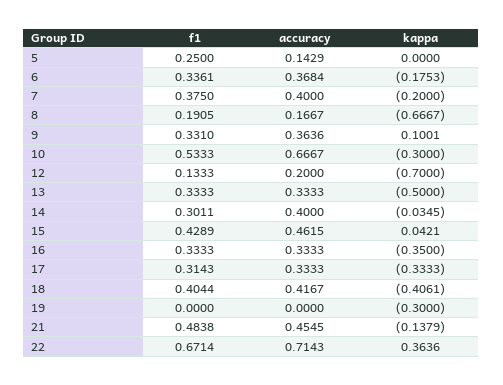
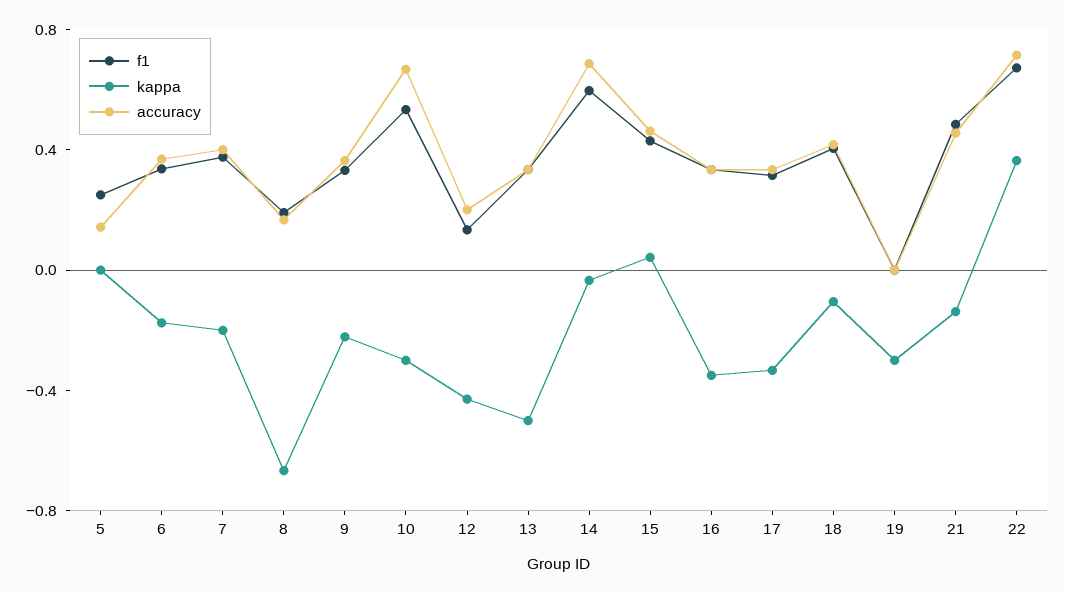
  {
    "f1": {
      "5": 0.25,
      "6": 0.3361,
      "7": 0.375,
      "8": 0.1905,
      "9": 0.331,
      "10": 0.5333,
      "12": 0.1333,
      "13": 0.3333,
-     "14": 0.3011,
+     "14": 0.6,
      "15": 0.4289,
      "16": 0.3333,
      "17": 0.3143,
      "18": 0.4044,
      "19": 0,
      "21": 0.4838,
      "22": 0.6714
    },
    "accuracy": {
      "5": 0.1429,
      "6": 0.3684,
      "7": 0.4,
      "8": 0.1667,
      "9": 0.3636,
      "10": 0.6667,
      "12": 0.2,
      "13": 0.3333,
-     "14": 0.4,
+     "14": 0.7,
      "15": 0.4615,
      "16": 0.3333,
      "17": 0.3333,
      "18": 0.4167,
      "19": 0,
      "21": 0.4545,
      "22": 0.7143
    },
    "kappa": {
      "5": 0,
      "6": -0.1753,
      "7": -0.2,
      "8": -0.6667,
-     "9": 0.1001,
+     "9": -0.2,
      "10": -0.3,
-     "12": -0.7,
+     "12": -0.4,
      "13": -0.5,
      "14": -0.0345,
      "15": 0.0421,
      "16": -0.35,
      "17": -0.3333,
-     "18": -0.4061,
+     "18": -0.1,
      "19": -0.3,
      "21": -0.1379,
      "22": 0.3636
    }
  }

